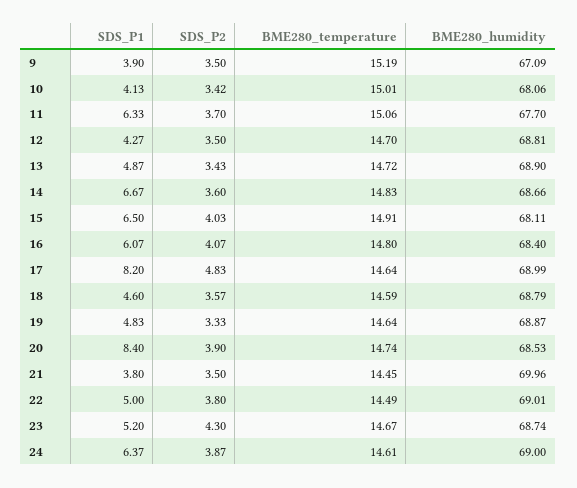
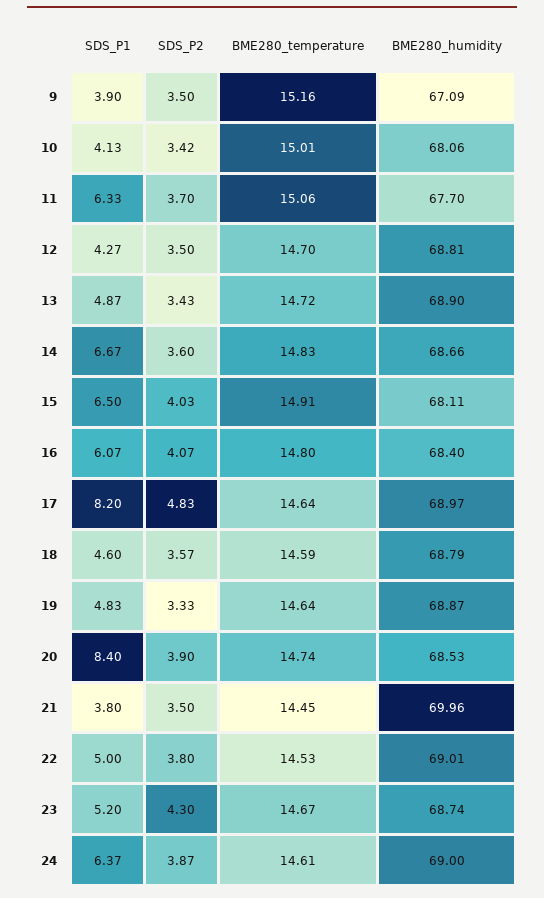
  {
    "SDS_P1": {
      "9": 3.9,
      "10": 4.13,
      "11": 6.33,
      "12": 4.27,
      "13": 4.87,
      "14": 6.67,
      "15": 6.5,
      "16": 6.07,
      "17": 8.2,
      "18": 4.6,
      "19": 4.83,
      "20": 8.4,
      "21": 3.8,
      "22": 5,
      "23": 5.2,
      "24": 6.37
    },
    "SDS_P2": {
      "9": 3.5,
      "10": 3.42,
      "11": 3.7,
      "12": 3.5,
      "13": 3.43,
      "14": 3.6,
      "15": 4.03,
      "16": 4.07,
      "17": 4.83,
      "18": 3.57,
      "19": 3.33,
      "20": 3.9,
      "21": 3.5,
      "22": 3.8,
      "23": 4.3,
      "24": 3.87
    },
    "BME280_temperature": {
-     "9": 15.19,
+     "9": 15.16,
      "10": 15.01,
      "11": 15.06,
      "12": 14.7,
      "13": 14.72,
      "14": 14.83,
      "15": 14.91,
      "16": 14.8,
      "17": 14.64,
      "18": 14.59,
      "19": 14.64,
      "20": 14.74,
      "21": 14.45,
-     "22": 14.49,
+     "22": 14.53,
      "23": 14.67,
      "24": 14.61
    },
    "BME280_humidity": {
      "9": 67.09,
      "10": 68.06,
      "11": 67.7,
      "12": 68.81,
      "13": 68.9,
      "14": 68.66,
      "15": 68.11,
      "16": 68.4,
-     "17": 68.99,
+     "17": 68.97,
      "18": 68.79,
      "19": 68.87,
      "20": 68.53,
      "21": 69.96,
      "22": 69.01,
      "23": 68.74,
      "24": 69
    }
  }

